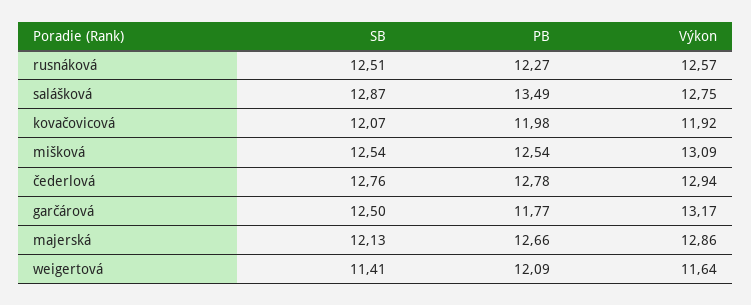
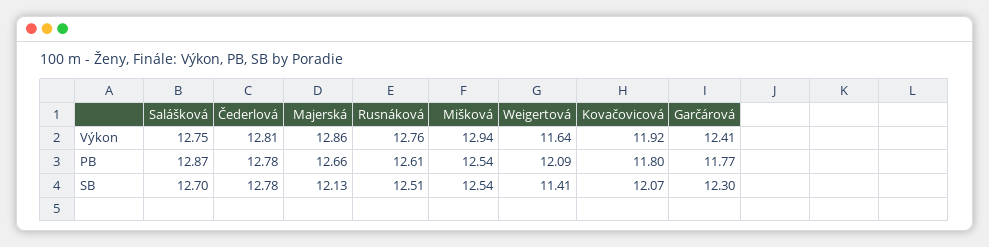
  {
    "SB": {
      "rusnáková": 12.51,
-     "salášková": 12.87,
+     "salášková": 12.7,
      "kovačovicová": 12.07,
      "mišková": 12.54,
-     "čederlová": 12.76,
+     "čederlová": 12.78,
-     "garčárová": 12.5,
+     "garčárová": 12.3,
      "majerská": 12.13,
      "weigertová": 11.41
    },
    "PB": {
-     "rusnáková": 12.27,
+     "rusnáková": 12.61,
-     "salášková": 13.49,
+     "salášková": 12.87,
-     "kovačovicová": 11.98,
+     "kovačovicová": 11.8,
      "mišková": 12.54,
      "čederlová": 12.78,
      "garčárová": 11.77,
      "majerská": 12.66,
      "weigertová": 12.09
    },
    "Výkon": {
-     "rusnáková": 12.57,
+     "rusnáková": 12.76,
      "salášková": 12.75,
      "kovačovicová": 11.92,
-     "mišková": 13.09,
+     "mišková": 12.94,
-     "čederlová": 12.94,
+     "čederlová": 12.81,
-     "garčárová": 13.17,
+     "garčárová": 12.41,
      "majerská": 12.86,
      "weigertová": 11.64
    }
  }

